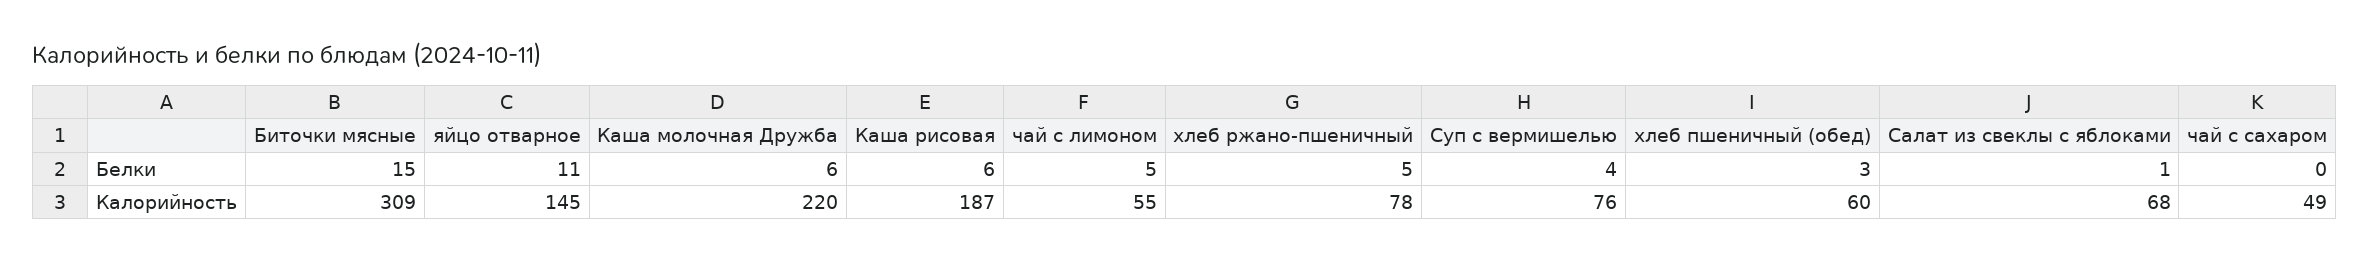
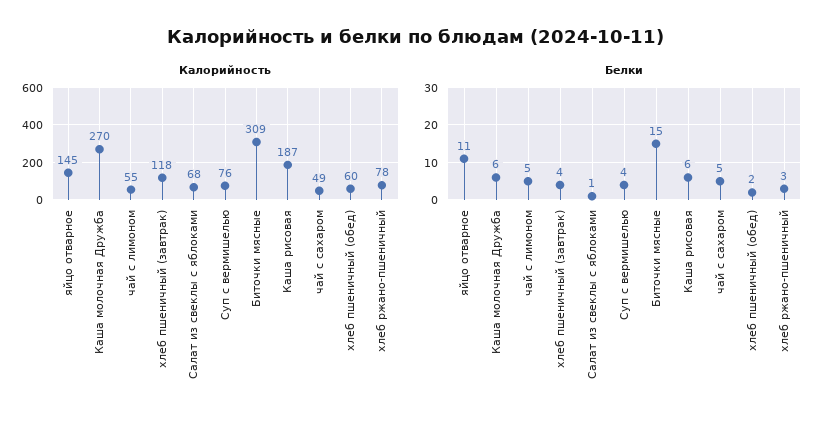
  {
    "Белки": {
      "Биточки мясные": 15,
      "яйцо отварное": 11,
      "Каша молочная Дружба": 6,
      "Каша рисовая": 6,
      "чай с лимоном": 5,
-     "хлеб ржано-пшеничный": 5,
+     "хлеб ржано-пшеничный": 3,
      "Суп с вермишелью": 4,
-     "хлеб пшеничный (обед)": 3,
+     "хлеб пшеничный (обед)": 2,
      "Салат из свеклы с яблоками": 1,
-     "чай с сахаром": 0
+     "чай с сахаром": 5,
+     "хлеб пшеничный (завтрак)": 4
    },
    "Калорийность": {
      "Биточки мясные": 309,
      "яйцо отварное": 145,
-     "Каша молочная Дружба": 220,
+     "Каша молочная Дружба": 270,
      "Каша рисовая": 187,
      "чай с лимоном": 55,
      "хлеб ржано-пшеничный": 78,
      "Суп с вермишелью": 76,
      "хлеб пшеничный (обед)": 60,
      "Салат из свеклы с яблоками": 68,
-     "чай с сахаром": 49
+     "чай с сахаром": 49,
+     "хлеб пшеничный (завтрак)": 118
    }
  }

